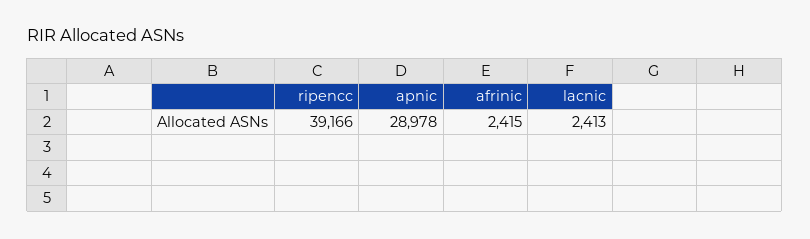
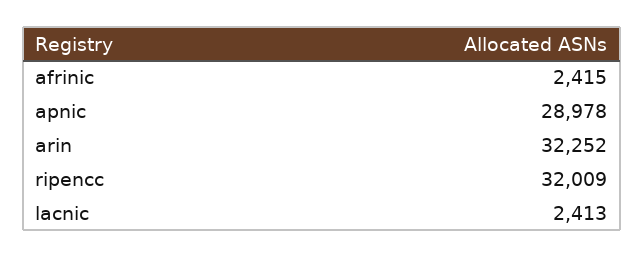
  {
-   "ripencc": 39166,
+   "ripencc": 32009,
    "apnic": 28978,
    "afrinic": 2415,
-   "lacnic": 2413
+   "lacnic": 2413,
+   "arin": 32252
  }

